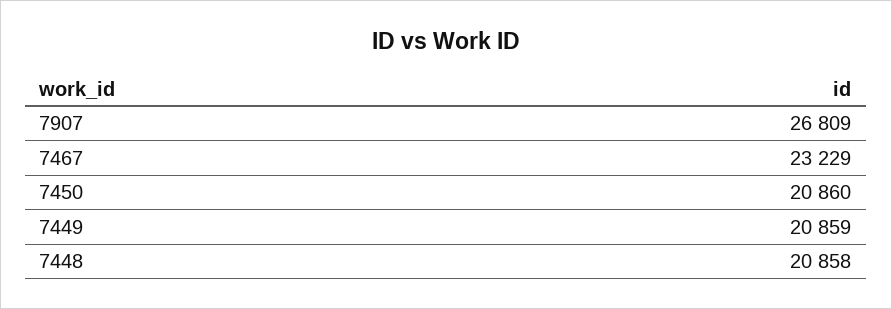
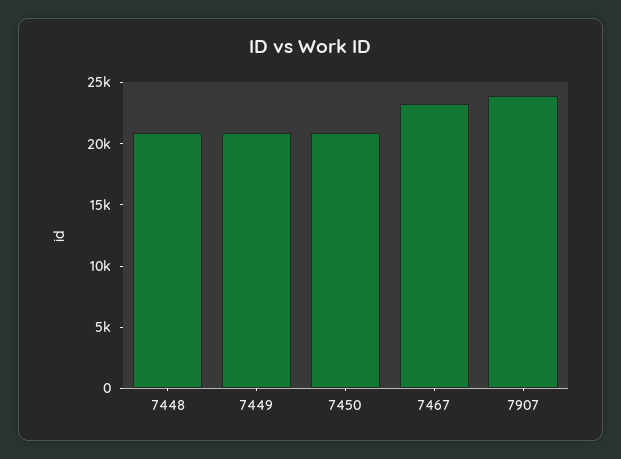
  {
-   "7907": 26809,
+   "7907": 24000,
    "7467": 23229,
    "7450": 20860,
    "7449": 20859,
    "7448": 20858
  }

